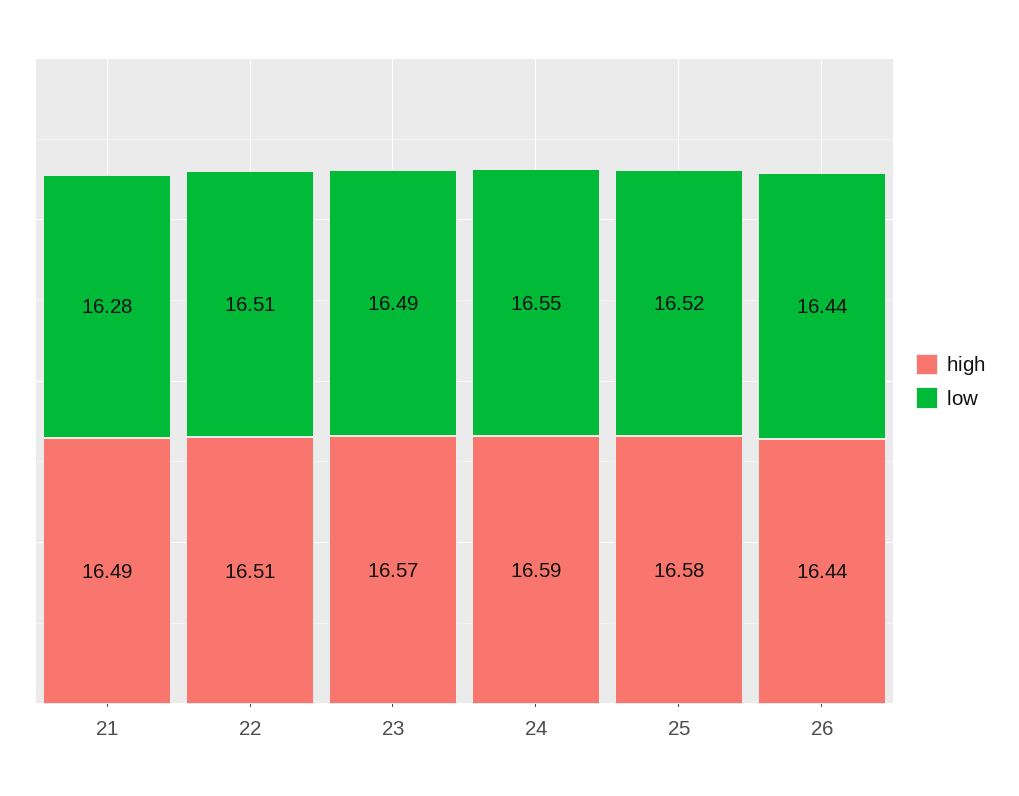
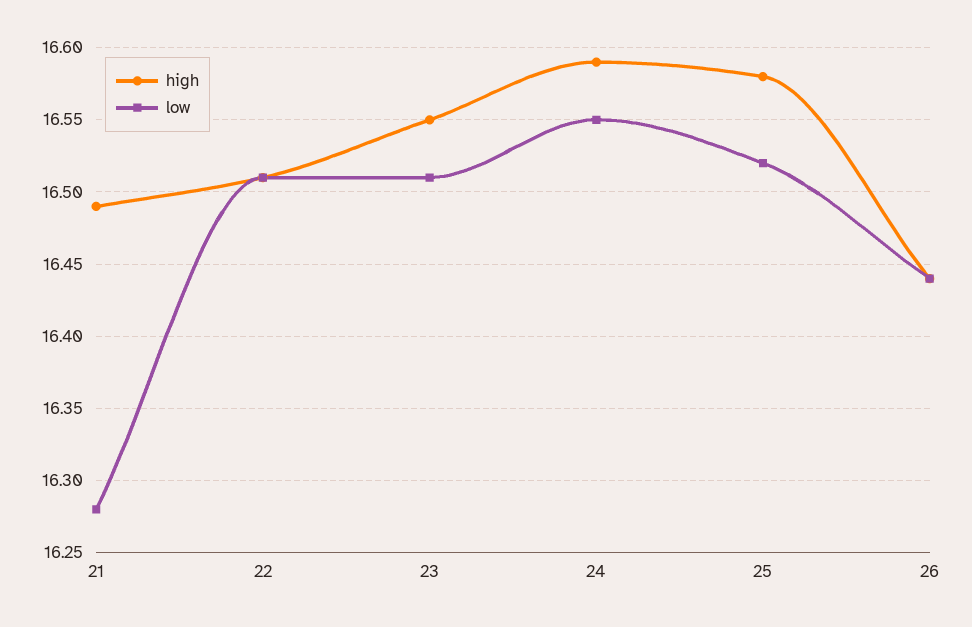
  {
    "high": {
      "21": 16.49,
      "22": 16.51,
-     "23": 16.57,
+     "23": 16.55,
      "24": 16.59,
      "25": 16.58,
      "26": 16.44
    },
    "low": {
      "21": 16.28,
      "22": 16.51,
-     "23": 16.49,
+     "23": 16.51,
      "24": 16.55,
      "25": 16.52,
      "26": 16.44
    }
  }

